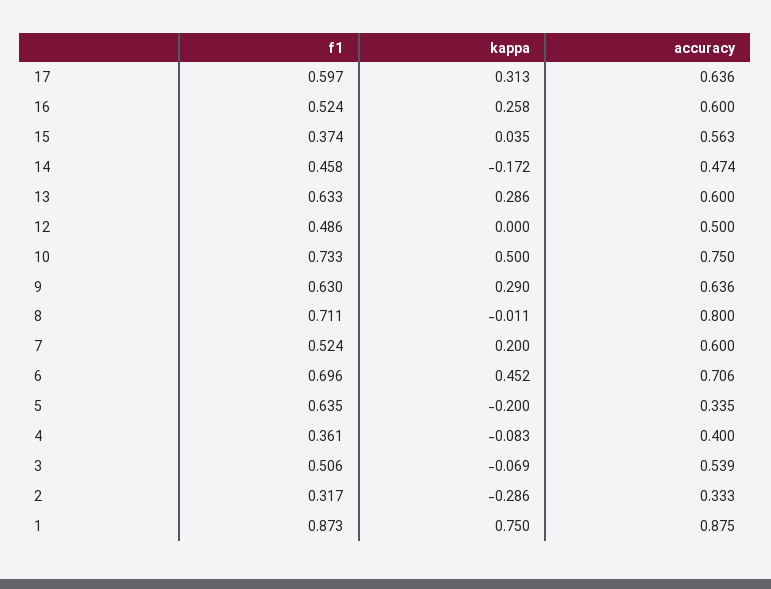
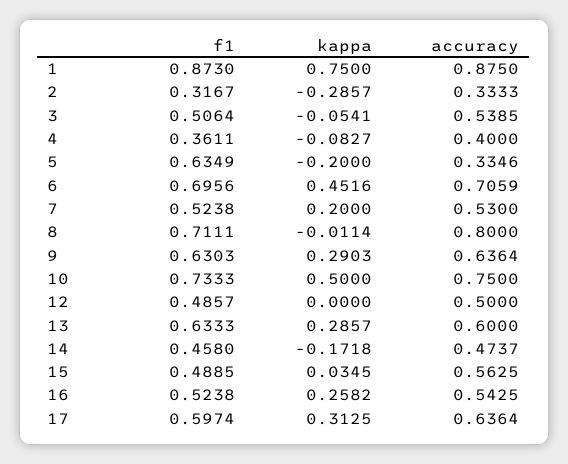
  {
    "f1": {
      "17": 0.5974,
      "16": 0.5238,
-     "15": 0.374,
+     "15": 0.4885,
      "14": 0.458,
      "13": 0.6333,
      "12": 0.4857,
      "10": 0.7333,
      "9": 0.6303,
      "8": 0.7111,
      "7": 0.5238,
      "6": 0.6956,
      "5": 0.6349,
      "4": 0.3611,
      "3": 0.5064,
      "2": 0.3167,
      "1": 0.873
    },
    "kappa": {
      "17": 0.3125,
      "16": 0.2582,
      "15": 0.0345,
      "14": -0.1718,
      "13": 0.2857,
      "12": 0,
      "10": 0.5,
      "9": 0.2903,
      "8": -0.0114,
      "7": 0.2,
      "6": 0.4516,
      "5": -0.2,
      "4": -0.0827,
-     "3": -0.069,
+     "3": -0.0541,
      "2": -0.2857,
      "1": 0.75
    },
    "accuracy": {
      "17": 0.6364,
-     "16": 0.6,
+     "16": 0.5425,
      "15": 0.5625,
      "14": 0.4737,
      "13": 0.6,
      "12": 0.5,
      "10": 0.75,
      "9": 0.6364,
      "8": 0.8,
-     "7": 0.6,
+     "7": 0.53,
      "6": 0.7059,
      "5": 0.3346,
      "4": 0.4,
      "3": 0.5385,
      "2": 0.3333,
      "1": 0.875
    }
  }

